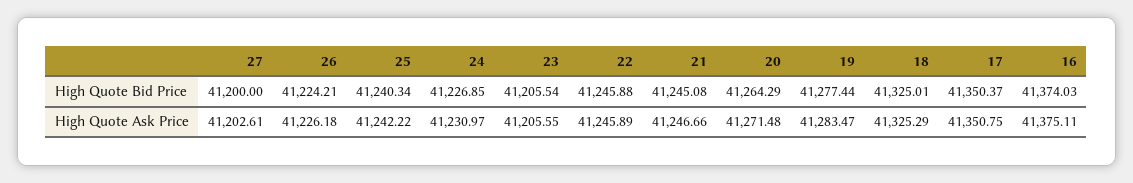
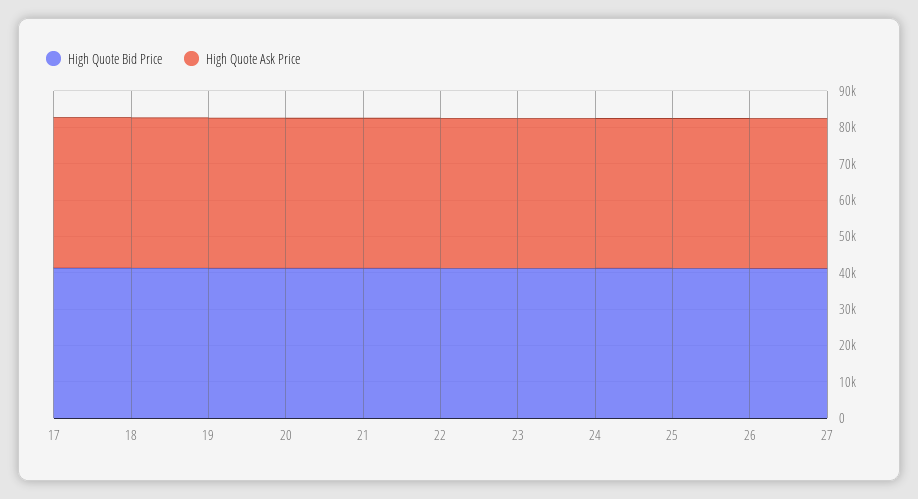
  {
    "High Quote Bid Price": {
      "27": 41200,
      "26": 41224.21,
      "25": 41240.34,
      "24": 41226.85,
      "23": 41205.54,
      "22": 41245.88,
      "21": 41245.08,
      "20": 41264.29,
      "19": 41277.44,
      "18": 41325.01,
-     "17": 41350.37,
+     "17": 41350.37
-     "16": 41374.03
    },
    "High Quote Ask Price": {
      "27": 41202.61,
      "26": 41226.18,
      "25": 41242.22,
      "24": 41230.97,
      "23": 41205.55,
      "22": 41245.89,
      "21": 41246.66,
      "20": 41271.48,
      "19": 41283.47,
      "18": 41325.29,
-     "17": 41350.75,
+     "17": 41350.75
-     "16": 41375.11
    }
  }

